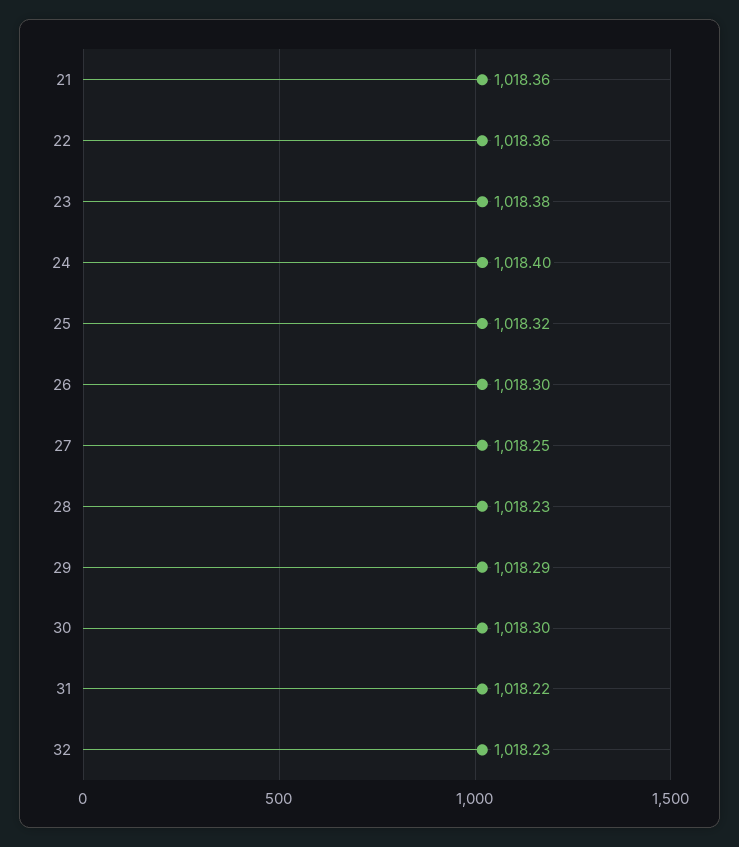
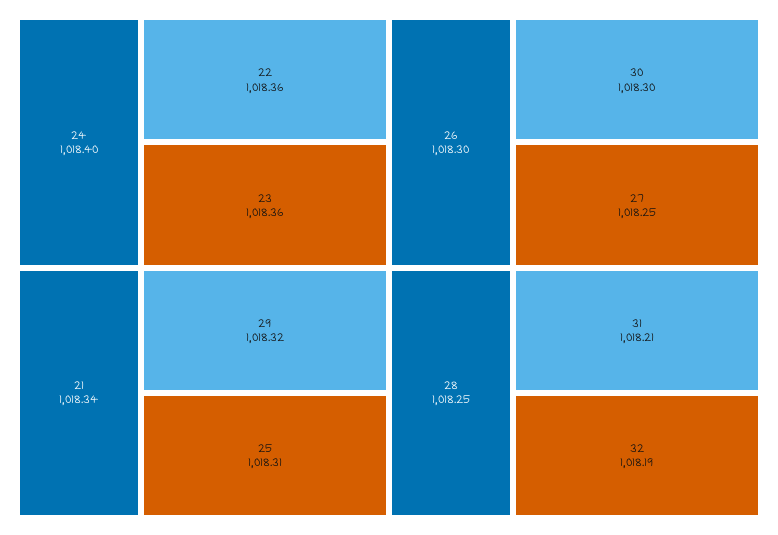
  {
-   "21": 1018.36,
+   "21": 1018.34,
    "22": 1018.36,
-   "23": 1018.38,
+   "23": 1018.36,
    "24": 1018.4,
-   "25": 1018.32,
+   "25": 1018.31,
    "26": 1018.3,
    "27": 1018.25,
-   "28": 1018.23,
+   "28": 1018.25,
-   "29": 1018.29,
+   "29": 1018.32,
    "30": 1018.3,
-   "31": 1018.22,
+   "31": 1018.21,
-   "32": 1018.23
+   "32": 1018.19
  }

